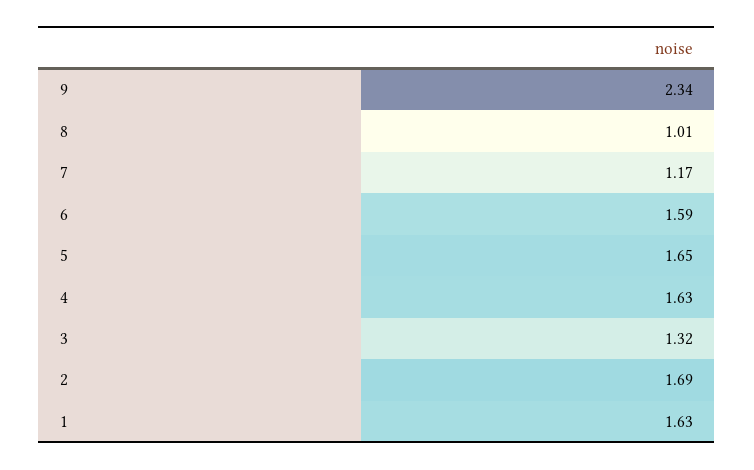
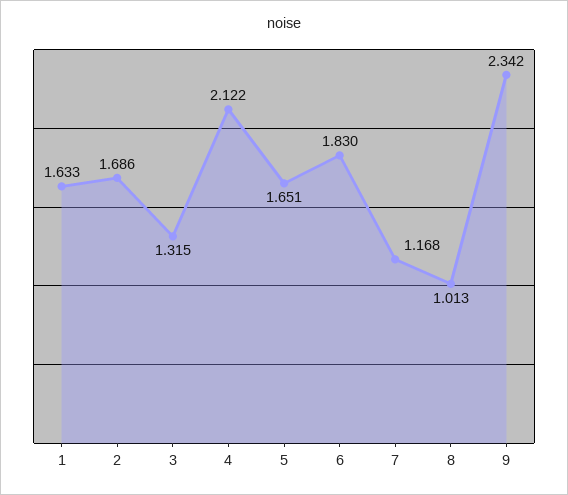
  {
    "9": 2.342,
    "8": 1.013,
    "7": 1.168,
-   "6": 1.59,
+   "6": 1.83,
    "5": 1.651,
-   "4": 1.63,
+   "4": 2.122,
    "3": 1.315,
    "2": 1.686,
    "1": 1.633
  }

